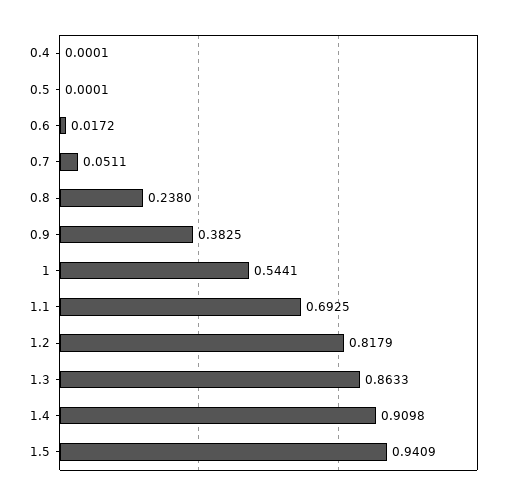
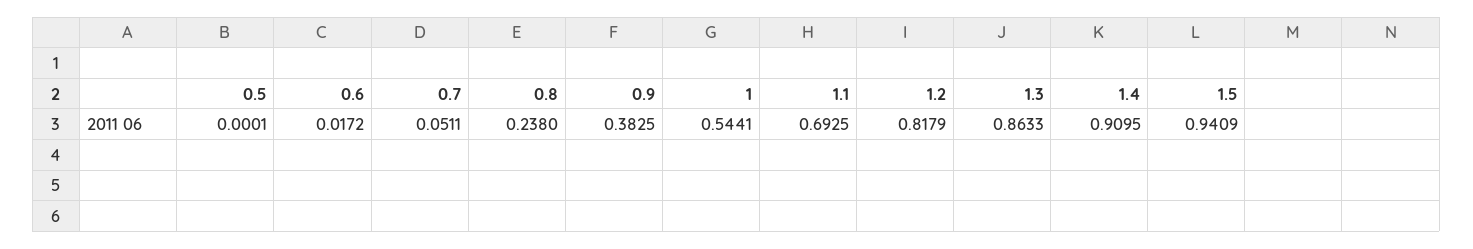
  {
-   "0.4": 0.0001,
    "0.5": 0.0001,
    "0.6": 0.0172,
    "0.7": 0.0511,
    "0.8": 0.238,
    "0.9": 0.3825,
    "1": 0.5441,
    "1.1": 0.6925,
    "1.2": 0.8179,
    "1.3": 0.8633,
-   "1.4": 0.9098,
+   "1.4": 0.9095,
    "1.5": 0.9409
  }

